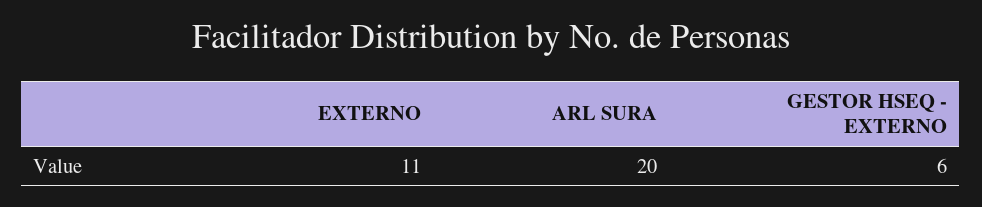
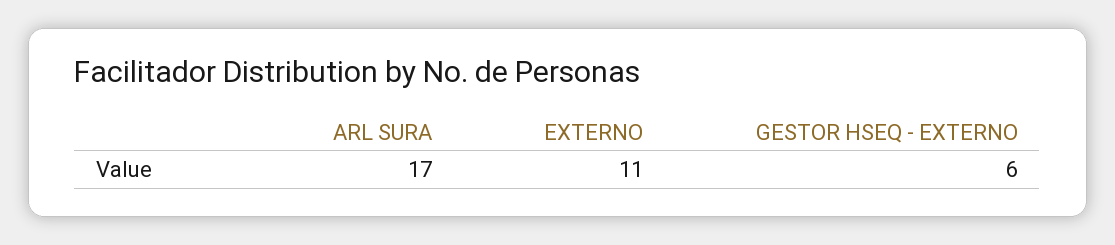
  {
    "EXTERNO": 11,
-   "ARL SURA": 20,
+   "ARL SURA": 17,
    "GESTOR HSEQ - EXTERNO": 6
  }

